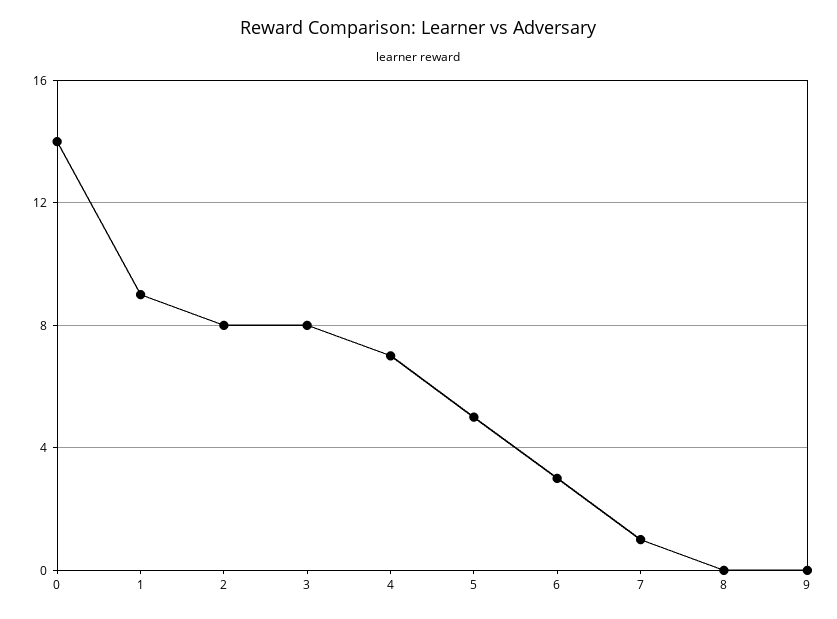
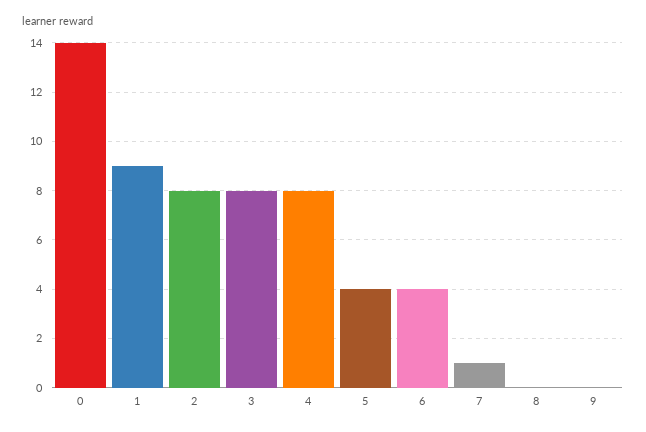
  {
    "0": 14,
    "1": 9,
    "2": 8,
    "3": 8,
-   "4": 7,
+   "4": 8,
-   "5": 5,
+   "5": 4,
-   "6": 3,
+   "6": 4,
    "7": 1,
    "8": 0,
    "9": 0
  }

